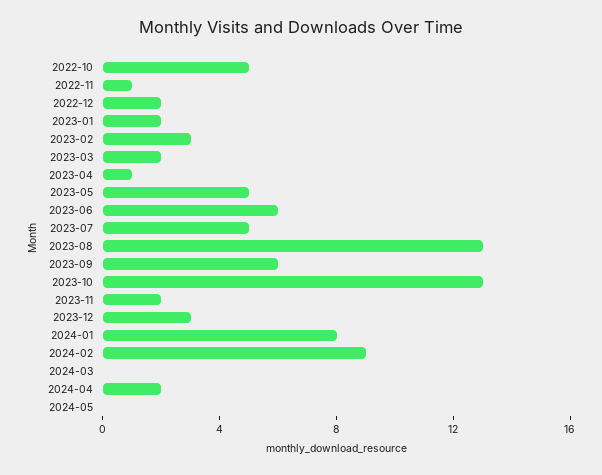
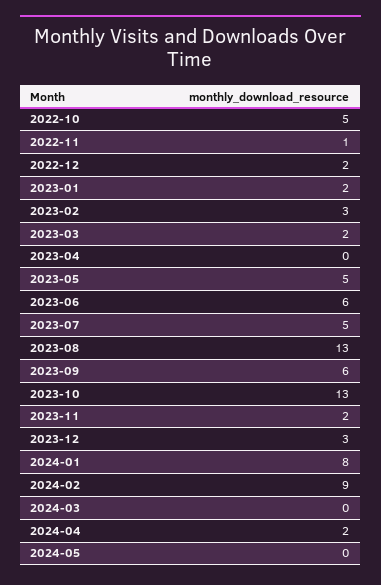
  {
    "2022-10": 5,
    "2022-11": 1,
    "2022-12": 2,
    "2023-01": 2,
    "2023-02": 3,
    "2023-03": 2,
-   "2023-04": 1,
+   "2023-04": 0,
    "2023-05": 5,
    "2023-06": 6,
    "2023-07": 5,
    "2023-08": 13,
    "2023-09": 6,
    "2023-10": 13,
    "2023-11": 2,
    "2023-12": 3,
    "2024-01": 8,
    "2024-02": 9,
    "2024-03": 0,
    "2024-04": 2,
    "2024-05": 0
  }

